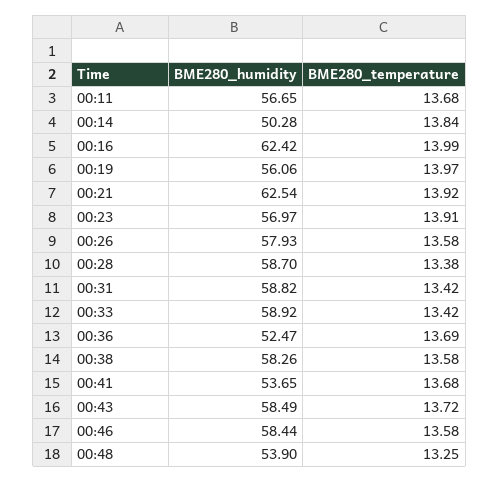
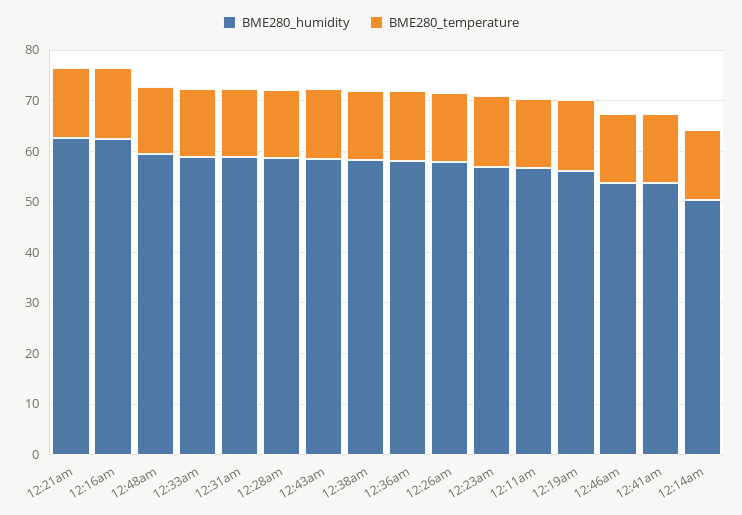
  {
    "BME280_humidity": {
      "00:11": 56.65,
      "00:14": 50.28,
      "00:16": 62.42,
      "00:19": 56.06,
      "00:21": 62.54,
      "00:23": 56.97,
      "00:26": 57.93,
      "00:28": 58.7,
      "00:31": 58.82,
      "00:33": 58.92,
-     "00:36": 52.47,
+     "00:36": 58,
      "00:38": 58.26,
      "00:41": 53.65,
      "00:43": 58.49,
-     "00:46": 58.44,
+     "00:46": 54,
-     "00:48": 53.9
+     "00:48": 60
    },
    "BME280_temperature": {
      "00:11": 13.68,
      "00:14": 13.84,
      "00:16": 13.99,
      "00:19": 13.97,
      "00:21": 13.92,
      "00:23": 13.91,
      "00:26": 13.58,
      "00:28": 13.38,
      "00:31": 13.42,
      "00:33": 13.42,
      "00:36": 13.69,
      "00:38": 13.58,
      "00:41": 13.68,
      "00:43": 13.72,
      "00:46": 13.58,
      "00:48": 13.25
    }
  }

